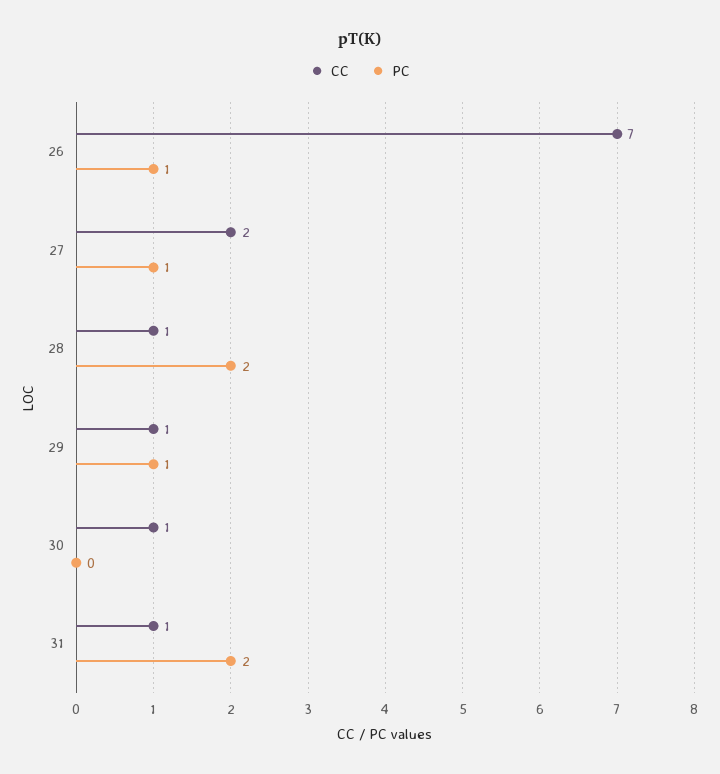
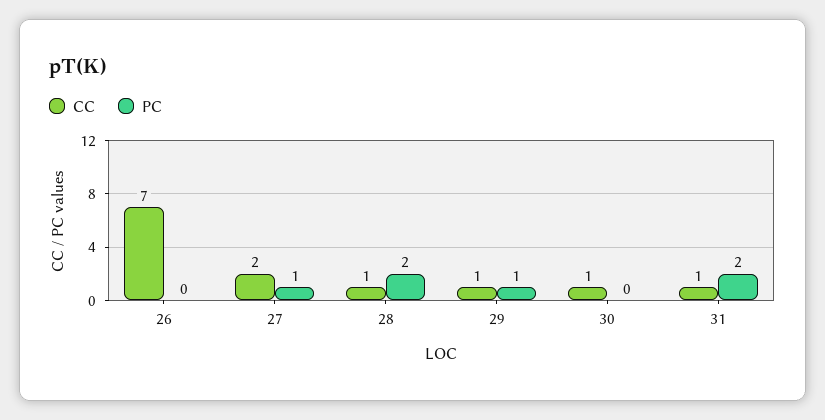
  {
    "CC": {
      "26": 7,
      "27": 2,
      "28": 1,
      "29": 1,
      "30": 1,
      "31": 1
    },
    "PC": {
-     "26": 1,
+     "26": 0,
      "27": 1,
      "28": 2,
      "29": 1,
      "30": 0,
      "31": 2
    }
  }

